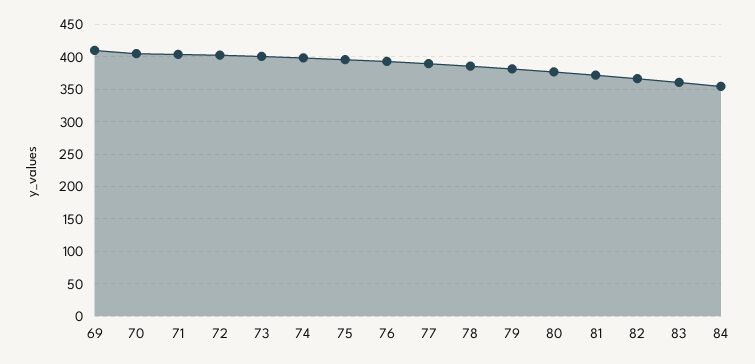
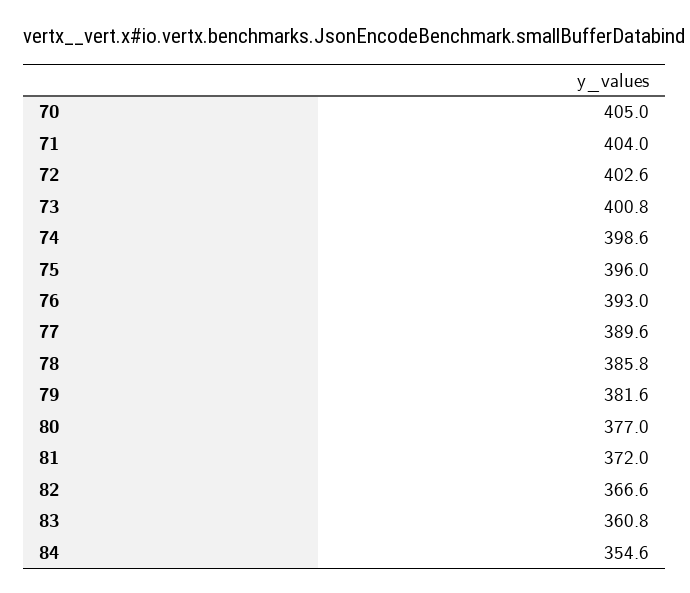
  {
-   "69": 410,
    "70": 405,
    "71": 404,
    "72": 402.6,
    "73": 400.8,
    "74": 398.6,
    "75": 396,
    "76": 393,
    "77": 389.6,
    "78": 385.8,
    "79": 381.6,
    "80": 377,
    "81": 372,
    "82": 366.6,
    "83": 360.8,
    "84": 354.6
  }

